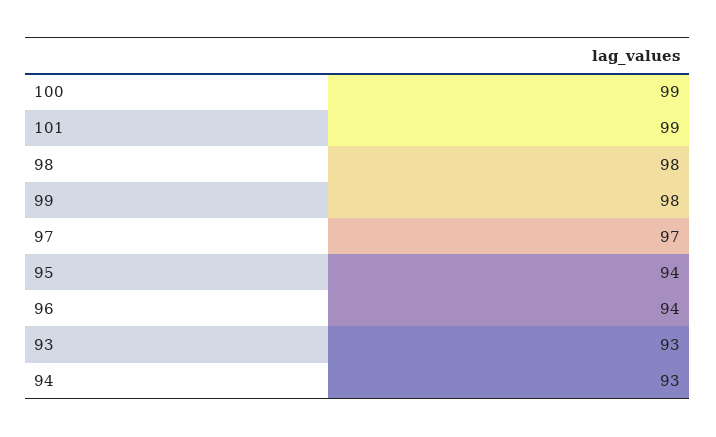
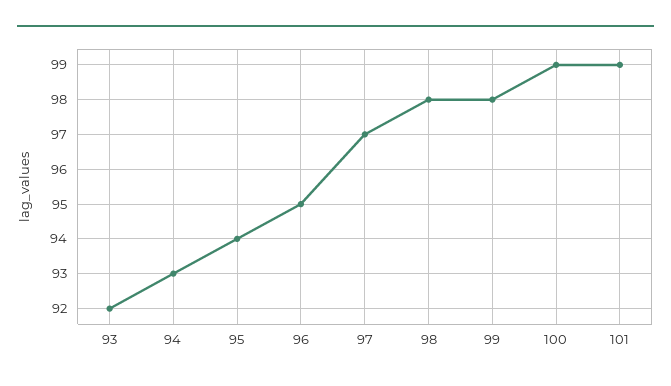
  {
    "100": 99,
    "101": 99,
    "98": 98,
    "99": 98,
    "97": 97,
    "95": 94,
-   "96": 94,
+   "96": 95,
-   "93": 93,
+   "93": 92,
    "94": 93
  }

